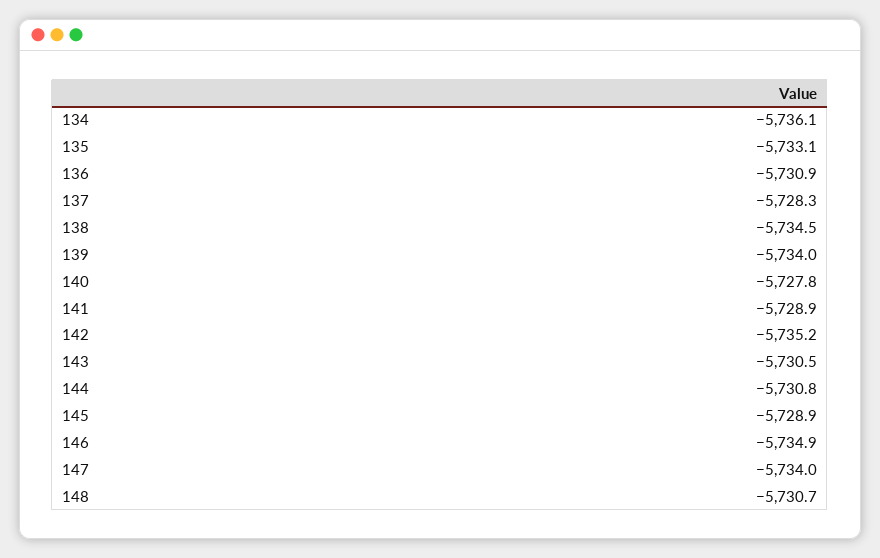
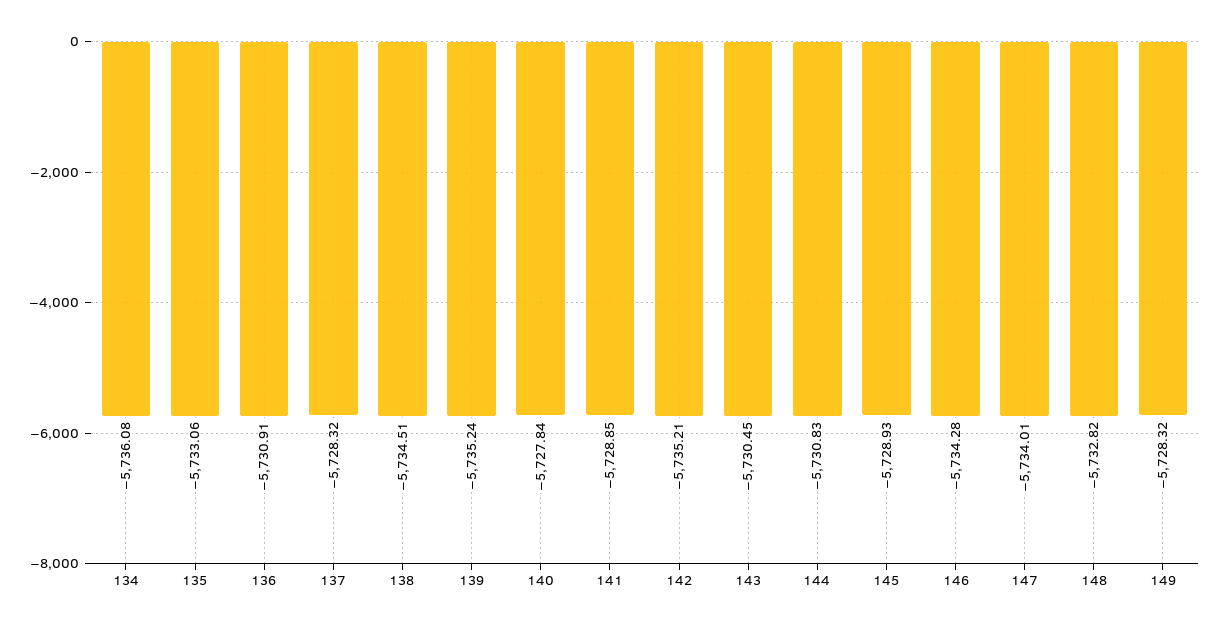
  {
    "134": -5736.08,
    "135": -5733.06,
    "136": -5730.91,
    "137": -5728.32,
    "138": -5734.51,
-   "139": -5734,
+   "139": -5735.24,
    "140": -5727.84,
    "141": -5728.85,
    "142": -5735.21,
    "143": -5730.45,
    "144": -5730.83,
    "145": -5728.93,
-   "146": -5734.9,
+   "146": -5734.28,
    "147": -5734.01,
-   "148": -5730.7
+   "148": -5732.82,
+   "149": -5728.32
  }

